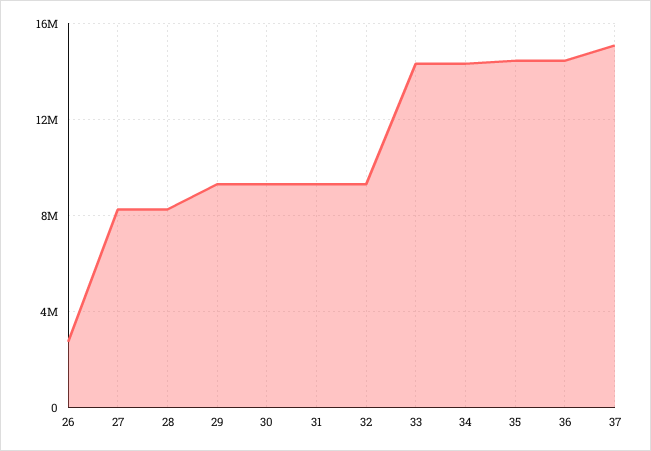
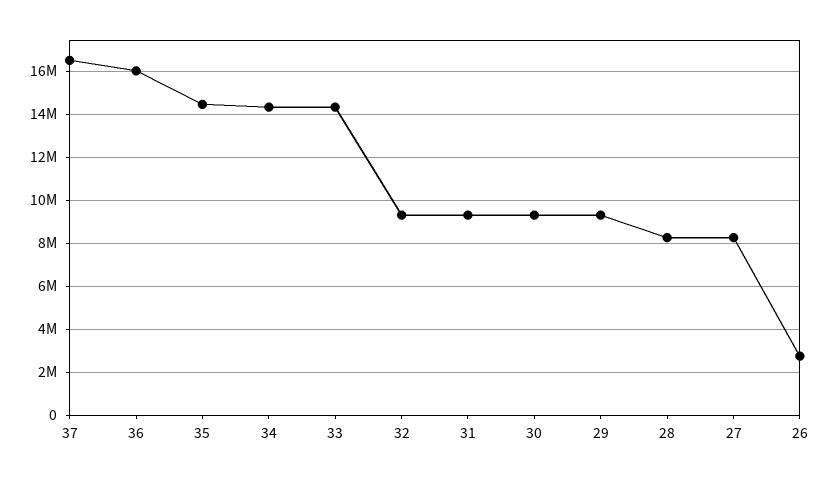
  {
    "26": 2500000,
    "27": 8500000,
    "28": 8500000,
    "29": 9500000,
    "30": 9500000,
    "31": 9500000,
    "32": 9500000,
    "33": 14500000,
    "34": 14500000,
    "35": 14500000,
-   "36": 14500000,
+   "36": 16000000,
-   "37": 15000000
+   "37": 16500000
  }

